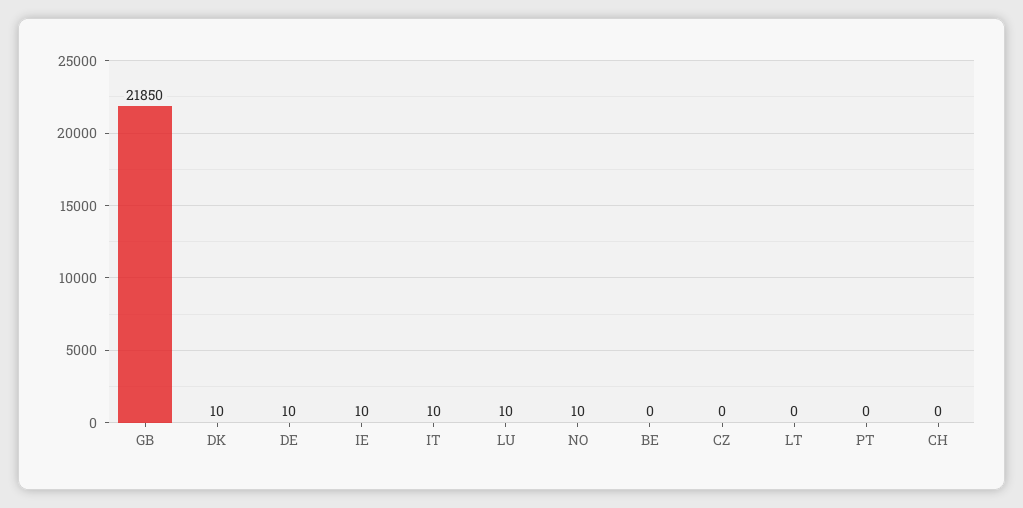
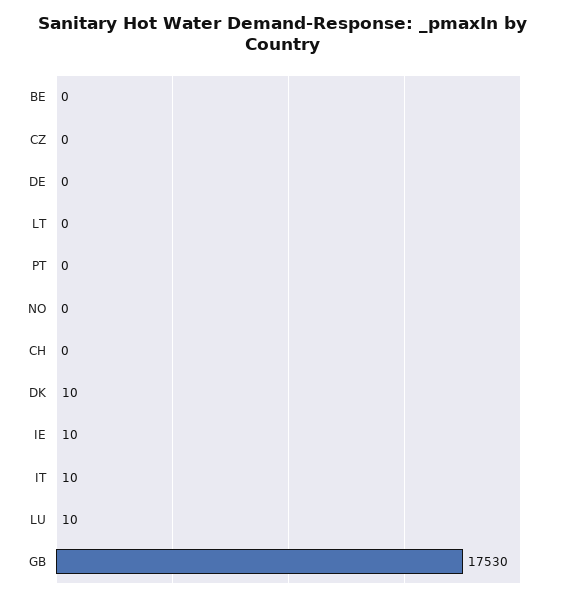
  {
-   "GB": 21850,
+   "GB": 17530,
    "DK": 10,
-   "DE": 10,
+   "DE": 0,
    "IE": 10,
    "IT": 10,
    "LU": 10,
-   "NO": 10,
+   "NO": 0,
    "BE": 0,
    "CZ": 0,
    "LT": 0,
    "PT": 0,
    "CH": 0
  }

